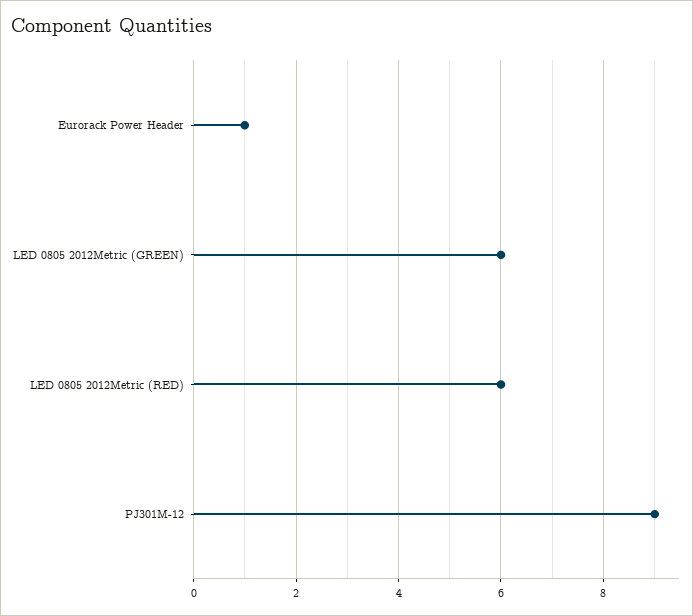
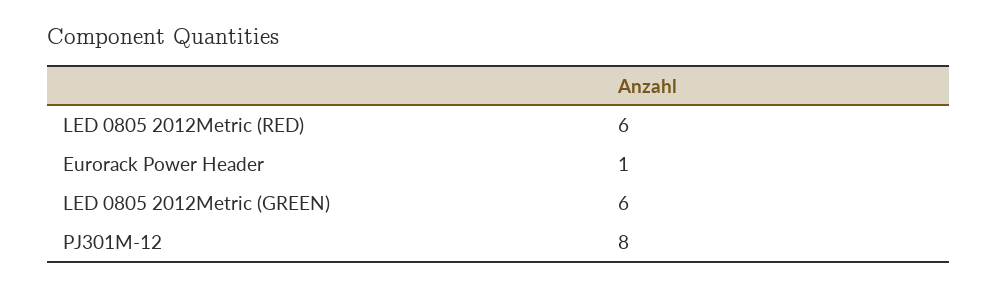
  {
    "Eurorack Power Header": 1,
    "LED 0805 2012Metric (GREEN)": 6,
    "LED 0805 2012Metric (RED)": 6,
-   "PJ301M-12": 9
+   "PJ301M-12": 8
  }

